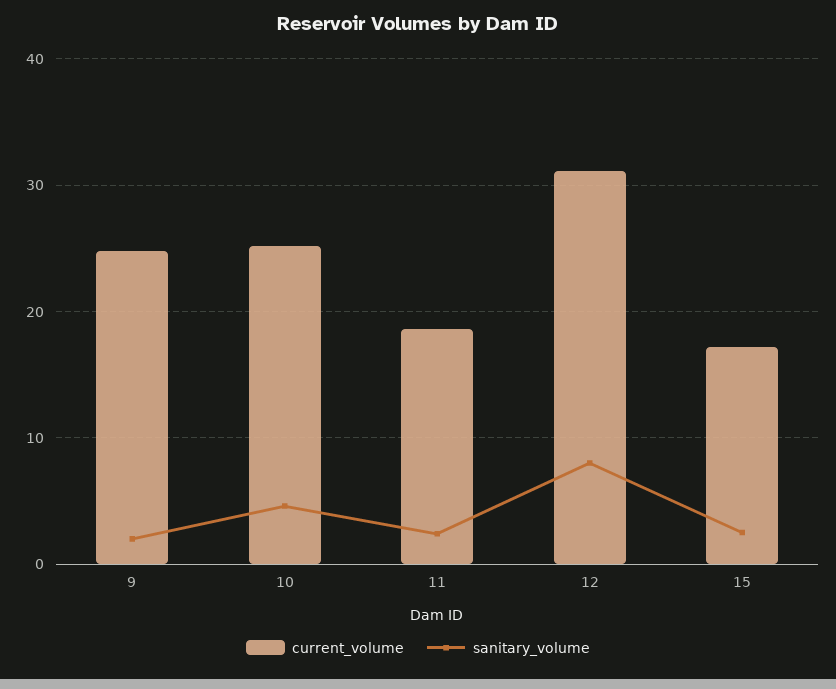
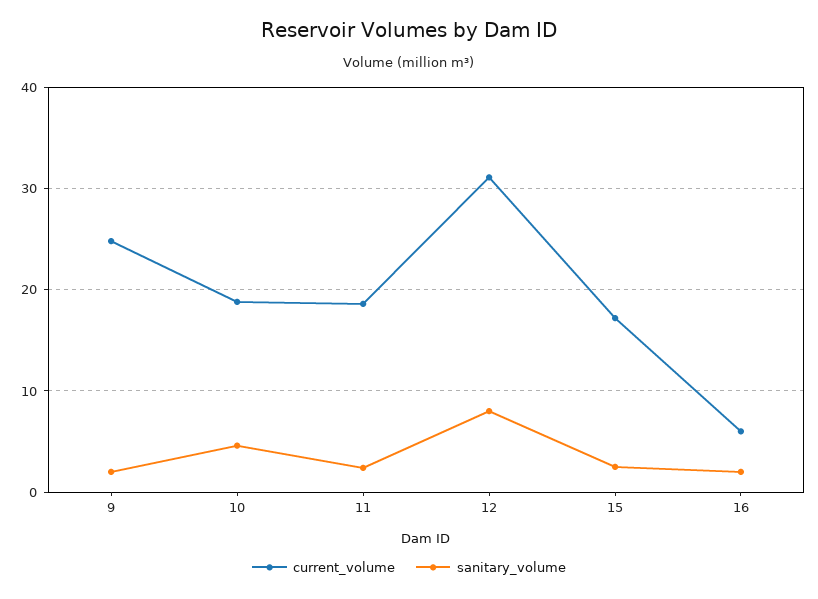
  {
    "current_volume": {
      "9": 25,
-     "10": 25,
+     "10": 19,
      "11": 19,
      "12": 31,
-     "15": 17
+     "15": 17,
+     "16": 6
    },
    "sanitary_volume": {
      "9": 2,
      "10": 5,
      "11": 2,
      "12": 8,
-     "15": 3
+     "15": 3,
+     "16": 2
    }
  }

